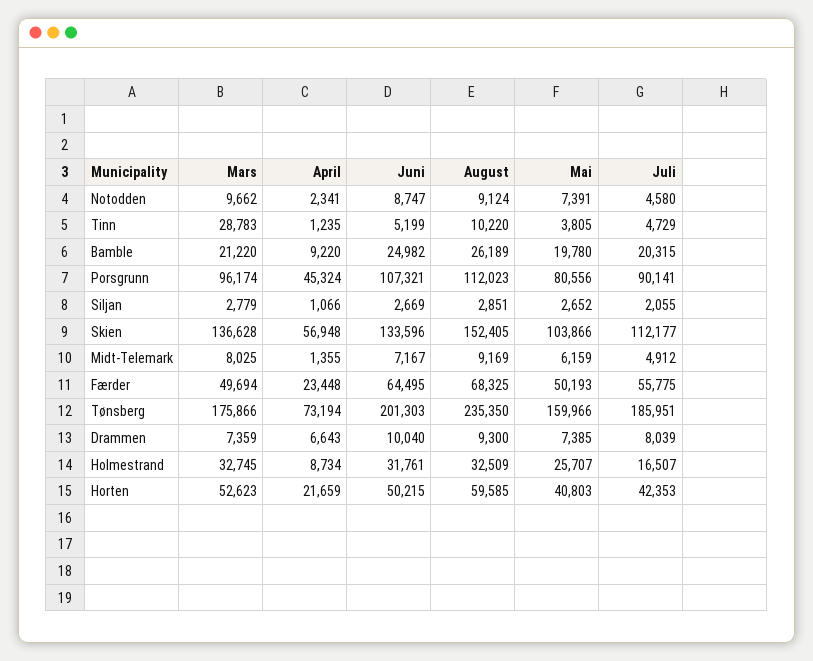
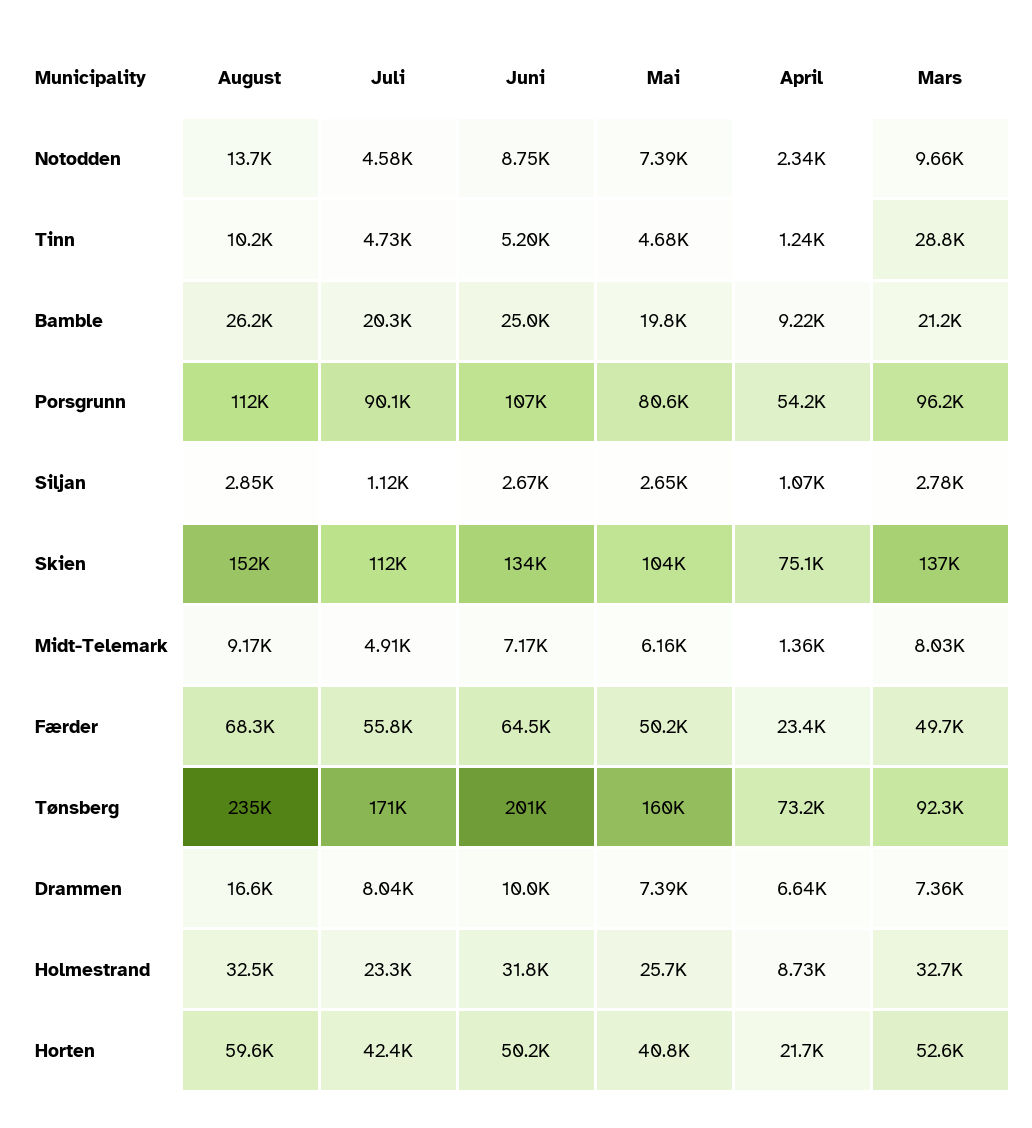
  {
    "Mars": {
      "Notodden": 9662,
      "Tinn": 28783,
      "Bamble": 21220,
      "Porsgrunn": 96174,
      "Siljan": 2779,
      "Skien": 136628,
      "Midt-Telemark": 8025,
      "Færder": 49694,
-     "Tønsberg": 175866,
+     "Tønsberg": 92300,
      "Drammen": 7359,
      "Holmestrand": 32745,
      "Horten": 52623
    },
    "April": {
      "Notodden": 2341,
      "Tinn": 1235,
      "Bamble": 9220,
-     "Porsgrunn": 45324,
+     "Porsgrunn": 54200,
      "Siljan": 1066,
-     "Skien": 56948,
+     "Skien": 75100,
      "Midt-Telemark": 1355,
      "Færder": 23448,
      "Tønsberg": 73194,
      "Drammen": 6643,
      "Holmestrand": 8734,
      "Horten": 21659
    },
    "Juni": {
      "Notodden": 8747,
      "Tinn": 5199,
      "Bamble": 24982,
      "Porsgrunn": 107321,
      "Siljan": 2669,
      "Skien": 133596,
      "Midt-Telemark": 7167,
      "Færder": 64495,
      "Tønsberg": 201303,
      "Drammen": 10040,
      "Holmestrand": 31761,
      "Horten": 50215
    },
    "August": {
-     "Notodden": 9124,
+     "Notodden": 13700,
      "Tinn": 10220,
      "Bamble": 26189,
      "Porsgrunn": 112023,
      "Siljan": 2851,
      "Skien": 152405,
      "Midt-Telemark": 9169,
      "Færder": 68325,
      "Tønsberg": 235350,
-     "Drammen": 9300,
+     "Drammen": 16600,
      "Holmestrand": 32509,
      "Horten": 59585
    },
    "Mai": {
      "Notodden": 7391,
-     "Tinn": 3805,
+     "Tinn": 4680,
      "Bamble": 19780,
      "Porsgrunn": 80556,
      "Siljan": 2652,
      "Skien": 103866,
      "Midt-Telemark": 6159,
      "Færder": 50193,
      "Tønsberg": 159966,
      "Drammen": 7385,
      "Holmestrand": 25707,
      "Horten": 40803
    },
    "Juli": {
      "Notodden": 4580,
      "Tinn": 4729,
      "Bamble": 20315,
      "Porsgrunn": 90141,
-     "Siljan": 2055,
+     "Siljan": 1120,
      "Skien": 112177,
      "Midt-Telemark": 4912,
      "Færder": 55775,
-     "Tønsberg": 185951,
+     "Tønsberg": 171000,
      "Drammen": 8039,
-     "Holmestrand": 16507,
+     "Holmestrand": 23300,
      "Horten": 42353
    }
  }

